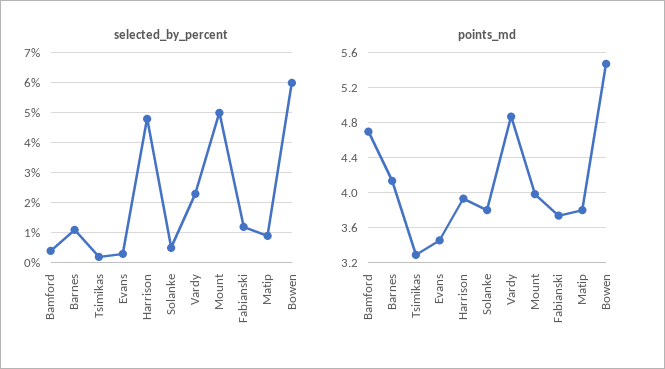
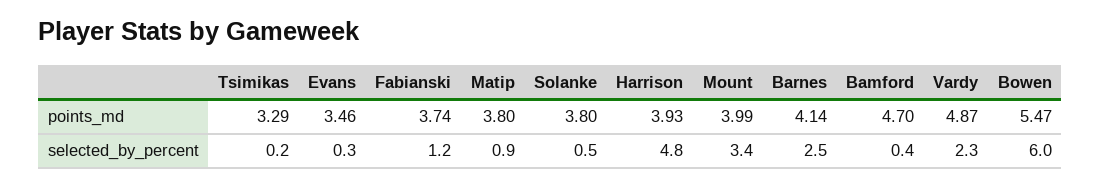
  {
    "selected_by_percent": {
      "Bamford": 0.4,
-     "Barnes": 1,
+     "Barnes": 2.5,
      "Tsimikas": 0.2,
      "Evans": 0.3,
      "Harrison": 4.8,
      "Solanke": 0.5,
      "Vardy": 2.3,
-     "Mount": 5,
+     "Mount": 3.4,
      "Fabianski": 1.2,
      "Matip": 0.9,
      "Bowen": 6
    },
    "points_md": {
      "Bamford": 4.7,
      "Barnes": 4.14,
      "Tsimikas": 3.29,
      "Evans": 3.46,
      "Harrison": 3.93,
      "Solanke": 3.8,
      "Vardy": 4.87,
      "Mount": 3.99,
      "Fabianski": 3.74,
      "Matip": 3.8,
      "Bowen": 5.47
    }
  }

